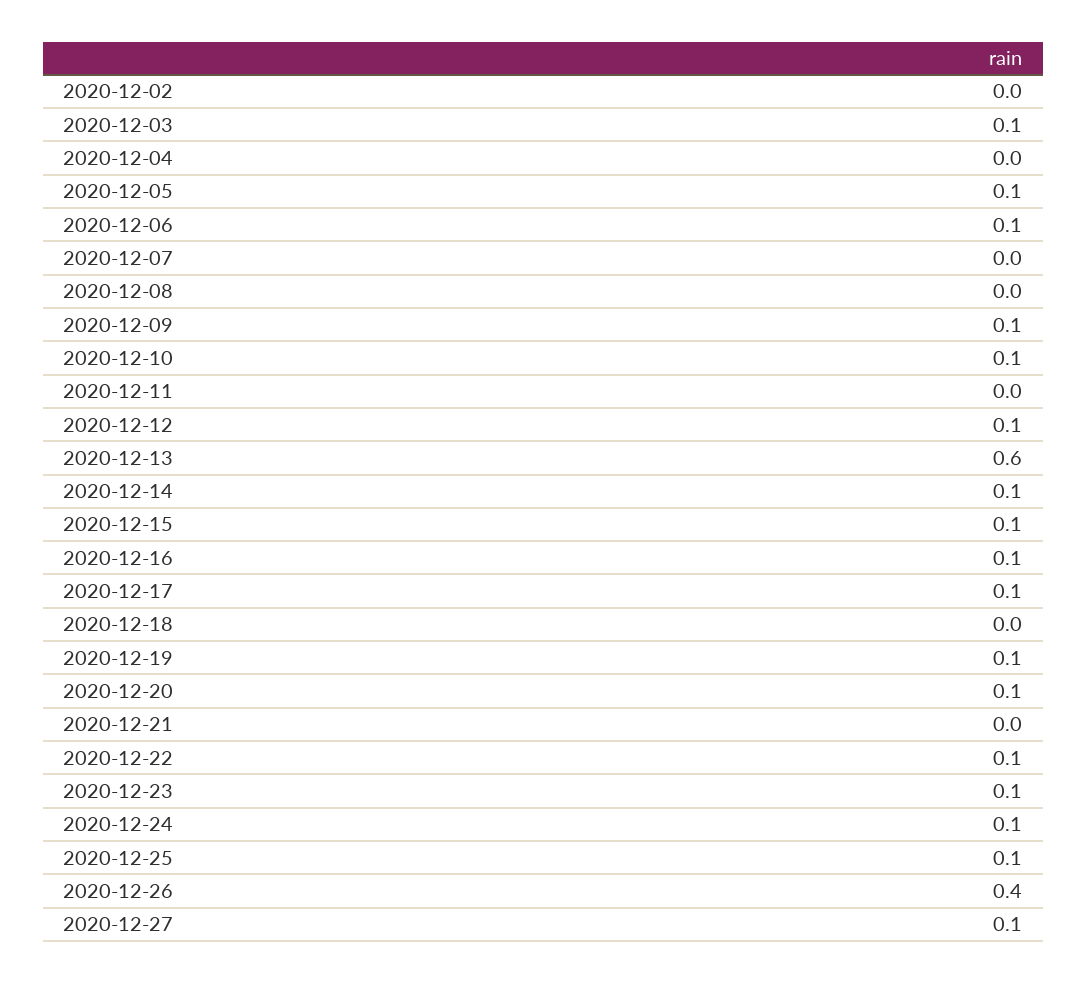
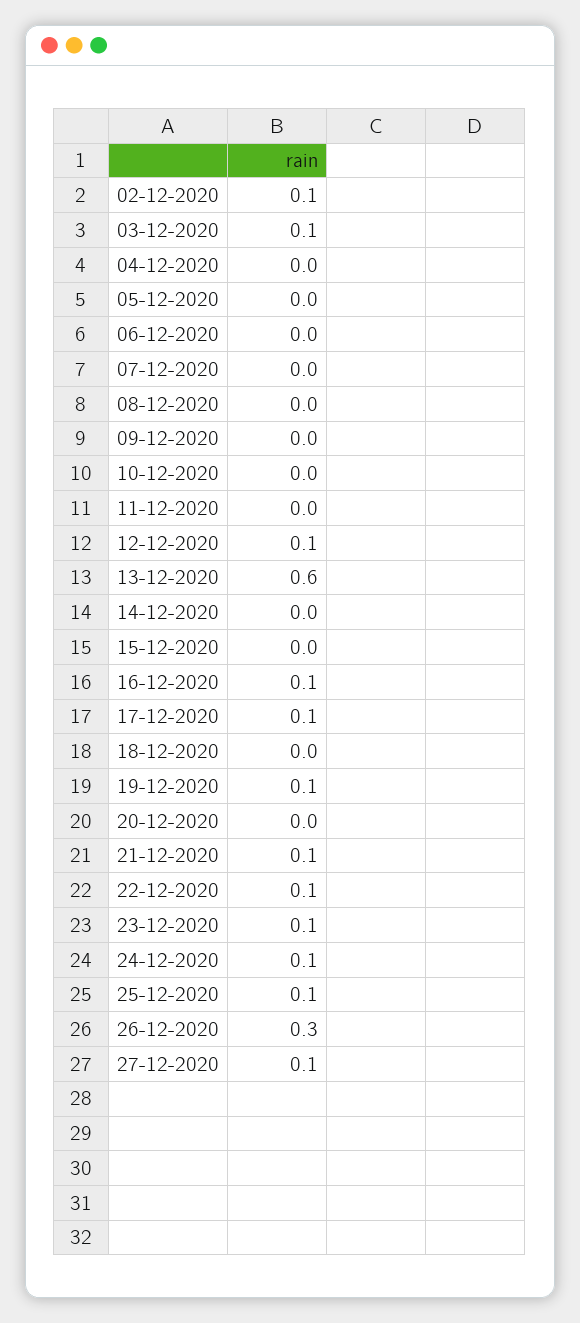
  {
-   "2020-12-02": 0,
+   "2020-12-02": 0.1,
    "2020-12-03": 0.1,
    "2020-12-04": 0,
-   "2020-12-05": 0.1,
+   "2020-12-05": 0,
-   "2020-12-06": 0.1,
+   "2020-12-06": 0,
    "2020-12-07": 0,
    "2020-12-08": 0,
-   "2020-12-09": 0.1,
+   "2020-12-09": 0,
-   "2020-12-10": 0.1,
+   "2020-12-10": 0,
    "2020-12-11": 0,
    "2020-12-12": 0.1,
    "2020-12-13": 0.6,
-   "2020-12-14": 0.1,
+   "2020-12-14": 0,
-   "2020-12-15": 0.1,
+   "2020-12-15": 0,
    "2020-12-16": 0.1,
    "2020-12-17": 0.1,
    "2020-12-18": 0,
    "2020-12-19": 0.1,
-   "2020-12-20": 0.1,
+   "2020-12-20": 0,
-   "2020-12-21": 0,
+   "2020-12-21": 0.1,
    "2020-12-22": 0.1,
    "2020-12-23": 0.1,
    "2020-12-24": 0.1,
    "2020-12-25": 0.1,
-   "2020-12-26": 0.4,
+   "2020-12-26": 0.3,
    "2020-12-27": 0.1
  }

